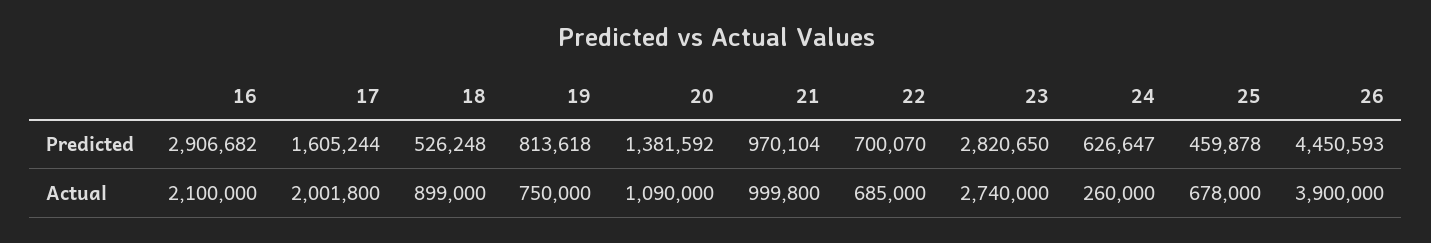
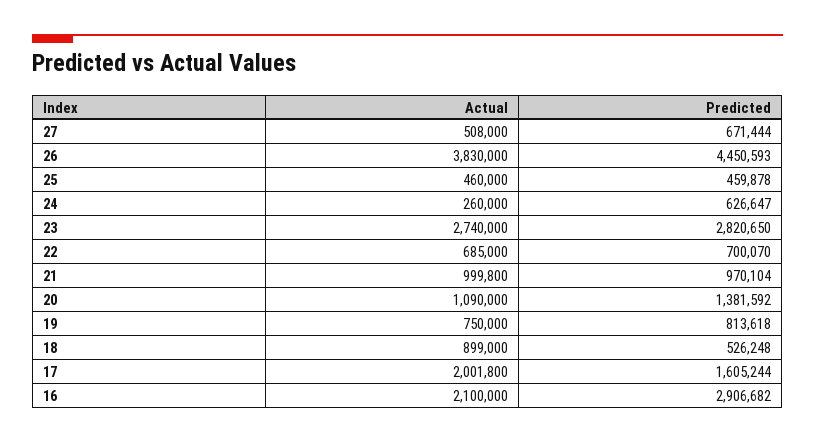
  {
    "16": {
      "Predicted": 2906682,
      "Actual": 2100000
    },
    "17": {
      "Predicted": 1605244,
      "Actual": 2001800
    },
    "18": {
      "Predicted": 526248,
      "Actual": 899000
    },
    "19": {
      "Predicted": 813618,
      "Actual": 750000
    },
    "20": {
      "Predicted": 1381592,
      "Actual": 1090000
    },
    "21": {
      "Predicted": 970104,
      "Actual": 999800
    },
    "22": {
      "Predicted": 700070,
      "Actual": 685000
    },
    "23": {
      "Predicted": 2820650,
      "Actual": 2740000
    },
    "24": {
      "Predicted": 626647,
      "Actual": 260000
    },
    "25": {
      "Predicted": 459878,
-     "Actual": 678000
+     "Actual": 460000
    },
    "26": {
      "Predicted": 4450593,
-     "Actual": 3900000
+     "Actual": 3830000
-   }
+   },
+   "27": {
+     "Actual": 508000,
+     "Predicted": 671444
+   }
  }

